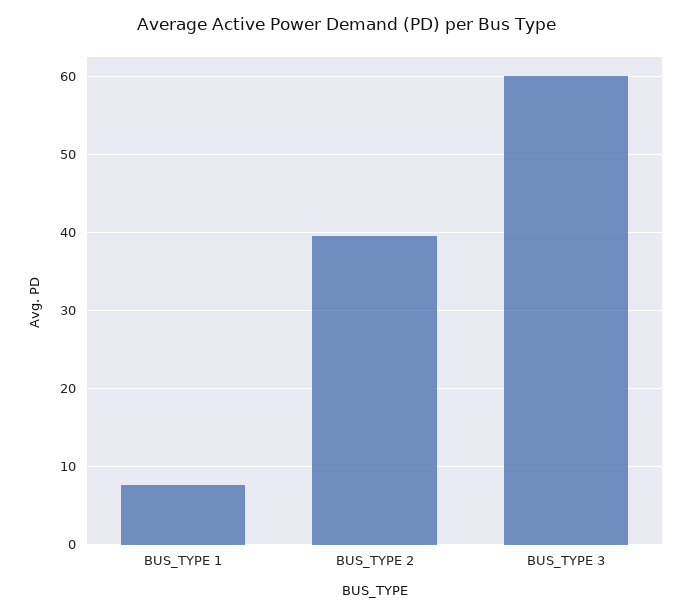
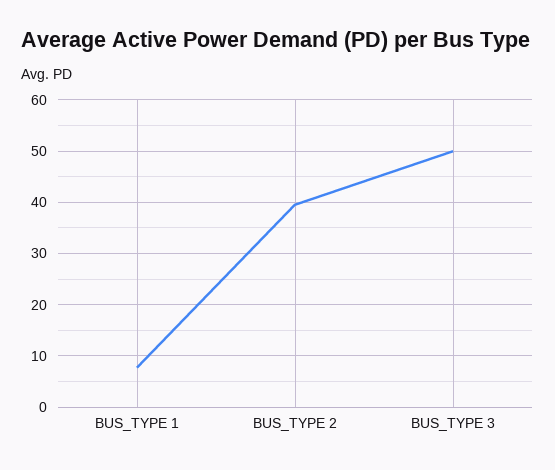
  {
    "BUS_TYPE 1": 8,
    "BUS_TYPE 2": 40,
-   "BUS_TYPE 3": 60
+   "BUS_TYPE 3": 50
  }

